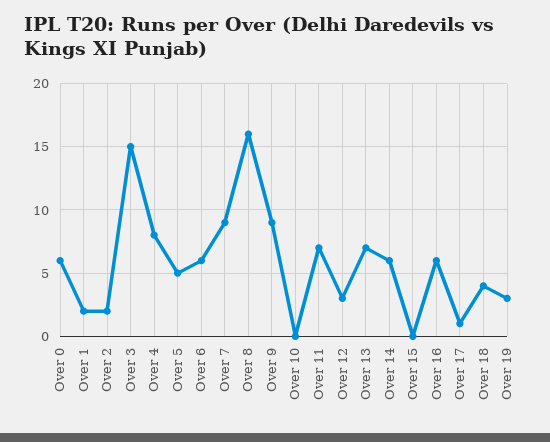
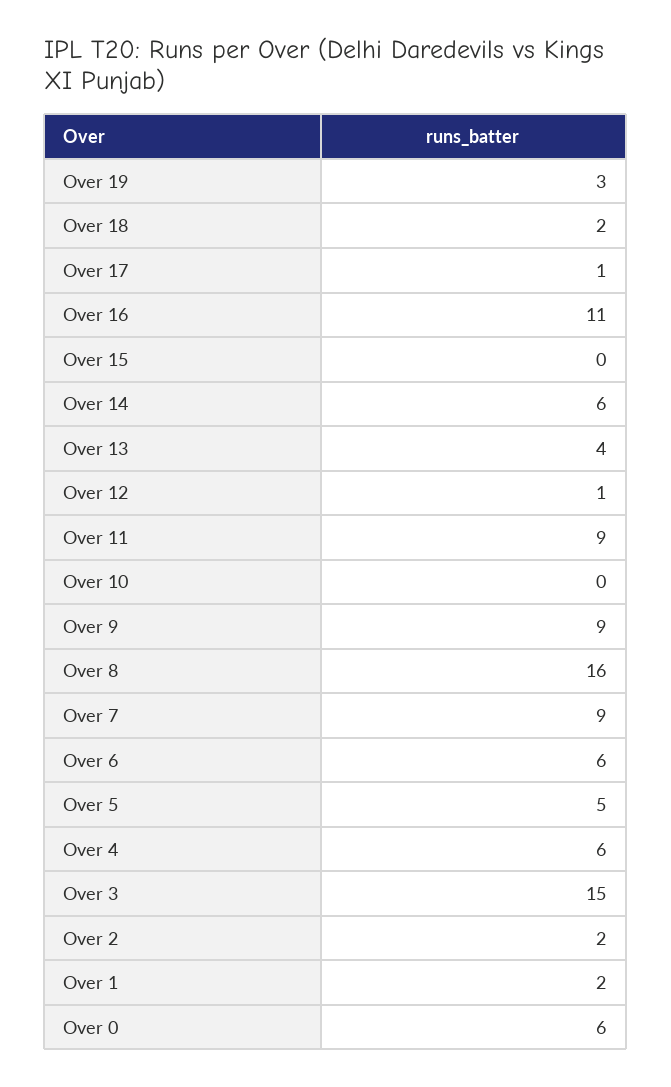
  {
    "Over 0": 6,
    "Over 1": 2,
    "Over 2": 2,
    "Over 3": 15,
-   "Over 4": 8,
+   "Over 4": 6,
    "Over 5": 5,
    "Over 6": 6,
    "Over 7": 9,
    "Over 8": 16,
    "Over 9": 9,
    "Over 10": 0,
-   "Over 11": 7,
+   "Over 11": 9,
-   "Over 12": 3,
+   "Over 12": 1,
-   "Over 13": 7,
+   "Over 13": 4,
    "Over 14": 6,
    "Over 15": 0,
-   "Over 16": 6,
+   "Over 16": 11,
    "Over 17": 1,
-   "Over 18": 4,
+   "Over 18": 2,
    "Over 19": 3
  }

